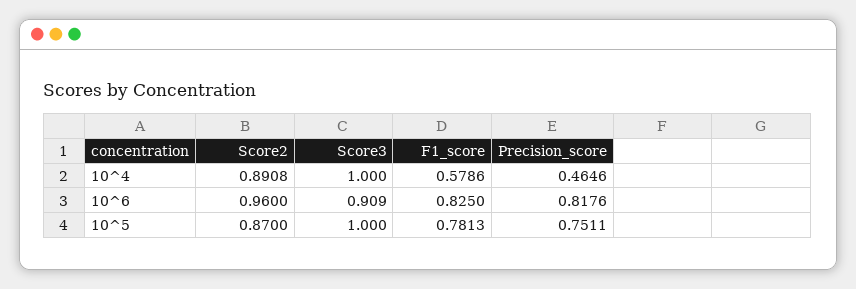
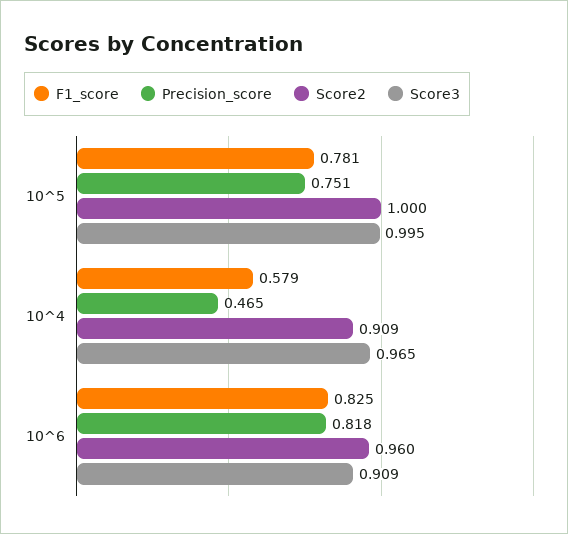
  {
    "Score2": {
-     "10^4": 0.8908,
+     "10^4": 0.909,
      "10^6": 0.96,
-     "10^5": 0.87
+     "10^5": 1
    },
    "Score3": {
-     "10^4": 1,
+     "10^4": 0.965,
      "10^6": 0.909,
-     "10^5": 1
+     "10^5": 0.995
    },
    "F1_score": {
      "10^4": 0.5786,
      "10^6": 0.825,
      "10^5": 0.7813
    },
    "Precision_score": {
      "10^4": 0.4646,
      "10^6": 0.8176,
      "10^5": 0.7511
    }
  }

